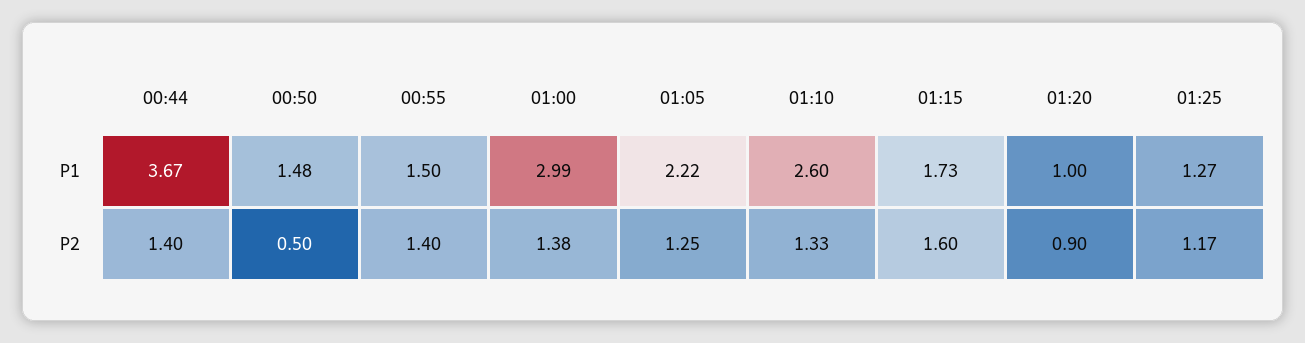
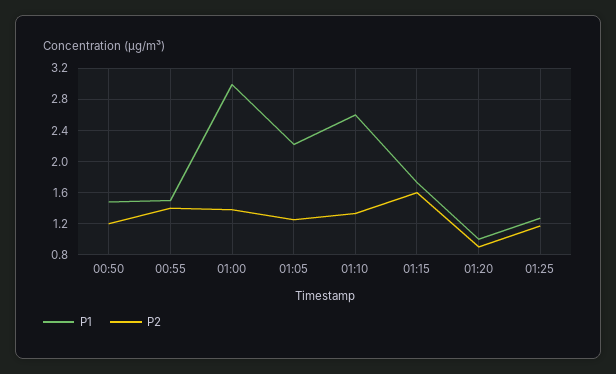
  {
    "P1": {
-     "00:44": 3.67,
      "00:50": 1.48,
      "00:55": 1.5,
      "01:00": 2.99,
      "01:05": 2.22,
      "01:10": 2.6,
      "01:15": 1.73,
      "01:20": 1,
      "01:25": 1.27
    },
    "P2": {
-     "00:44": 1.4,
-     "00:50": 0.5,
+     "00:50": 1.2,
      "00:55": 1.4,
      "01:00": 1.38,
      "01:05": 1.25,
      "01:10": 1.33,
      "01:15": 1.6,
      "01:20": 0.9,
      "01:25": 1.17
    }
  }

